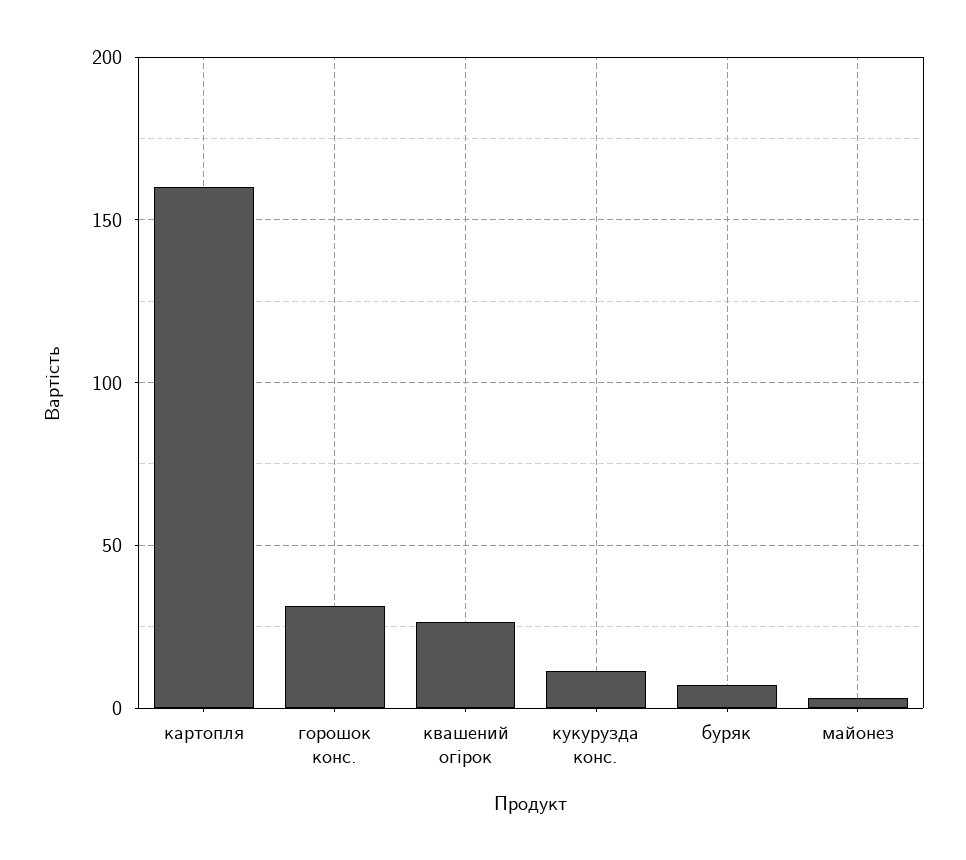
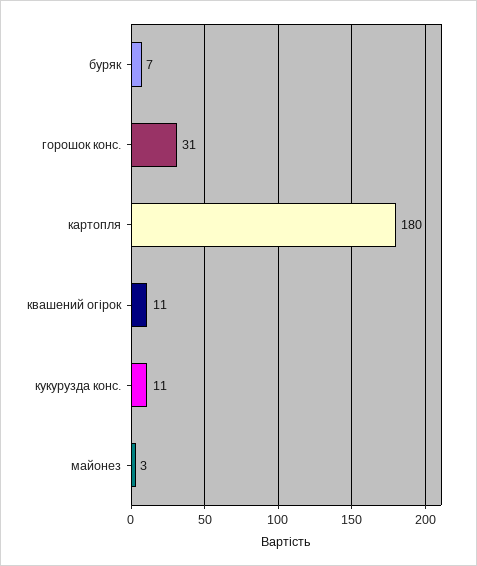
  {
-   "картопля": 160,
+   "картопля": 180,
    "горошок конс.": 31,
-   "квашений огірок": 25,
+   "квашений огірок": 11,
    "кукурузда конс.": 11,
    "буряк": 7,
    "майонез": 3
  }

